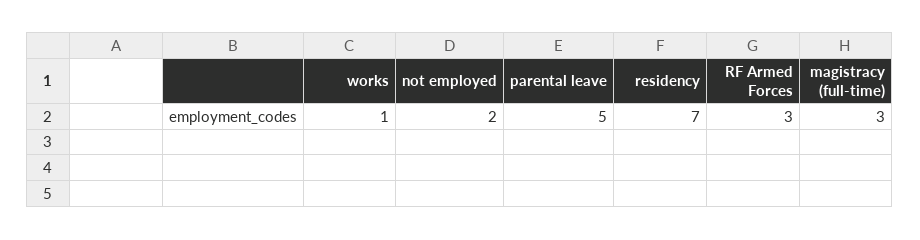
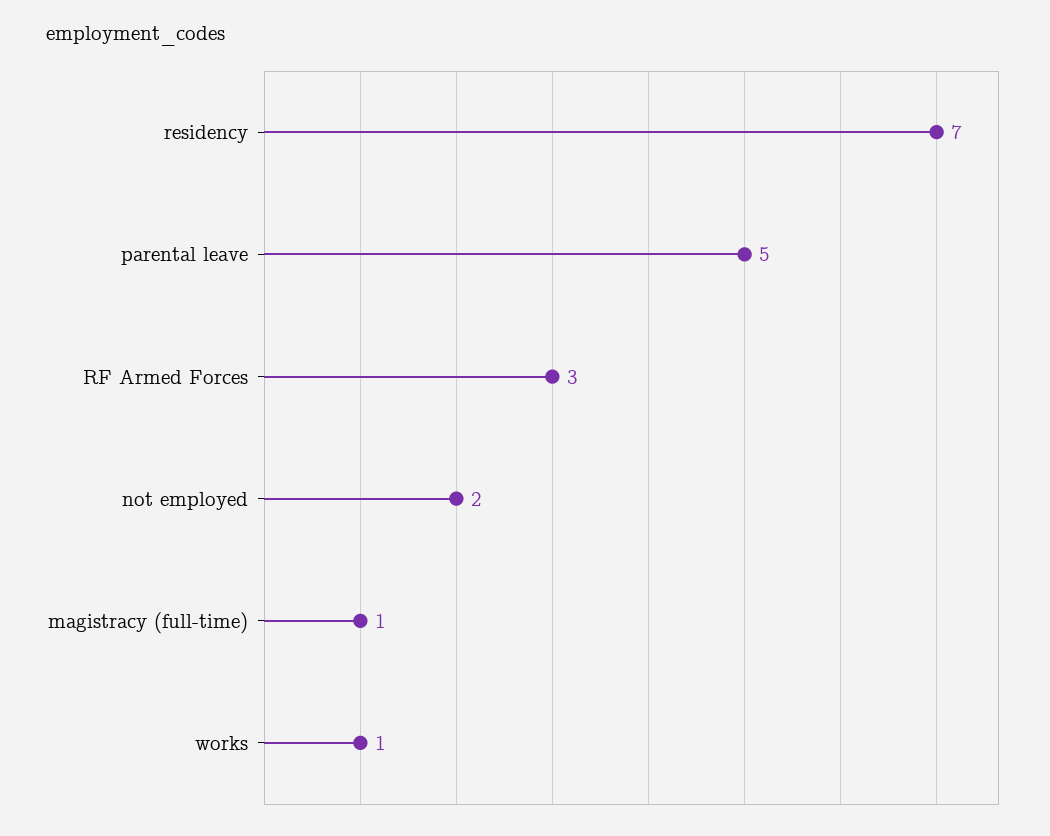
  {
    "works": 1,
    "not employed": 2,
    "parental leave": 5,
    "residency": 7,
    "RF Armed Forces": 3,
-   "magistracy (full-time)": 3
+   "magistracy (full-time)": 1
  }

